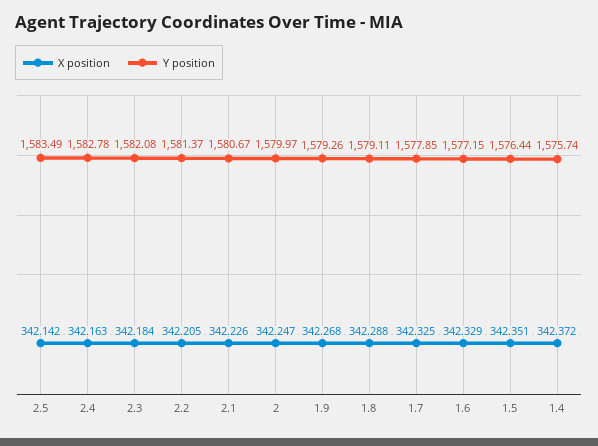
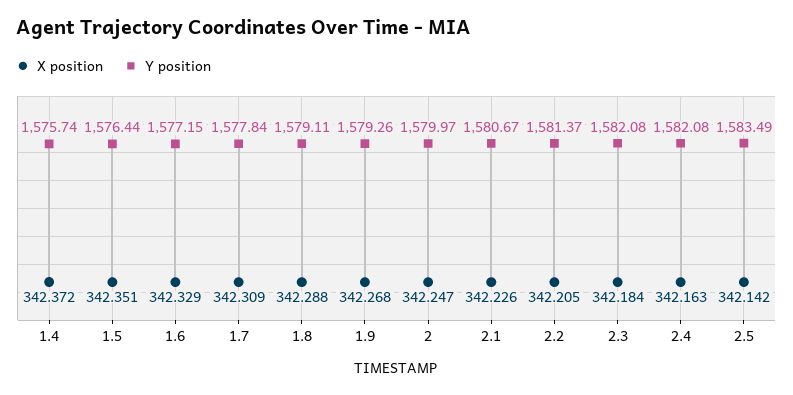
  {
    "X position": {
      "2.5": 342.142,
      "2.4": 342.163,
      "2.3": 342.184,
      "2.2": 342.205,
      "2.1": 342.226,
      "2": 342.247,
      "1.9": 342.268,
      "1.8": 342.288,
-     "1.7": 342.325,
+     "1.7": 342.309,
      "1.6": 342.329,
      "1.5": 342.351,
      "1.4": 342.372
    },
    "Y position": {
      "2.5": 1583.49,
-     "2.4": 1582.78,
+     "2.4": 1582.08,
      "2.3": 1582.08,
      "2.2": 1581.37,
      "2.1": 1580.67,
      "2": 1579.97,
      "1.9": 1579.26,
      "1.8": 1579.11,
-     "1.7": 1577.85,
+     "1.7": 1577.84,
      "1.6": 1577.15,
      "1.5": 1576.44,
      "1.4": 1575.74
    }
  }

